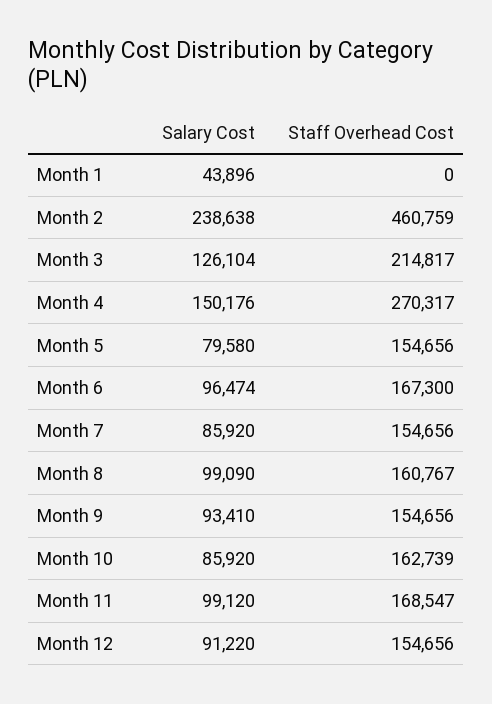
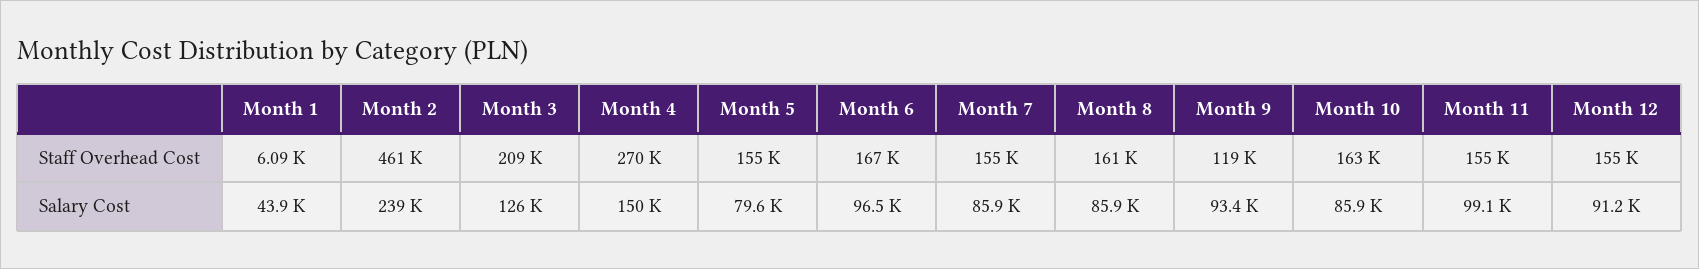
  {
    "Salary Cost": {
      "Month 1": 43896,
      "Month 2": 238638,
      "Month 3": 126104,
      "Month 4": 150176,
      "Month 5": 79580,
      "Month 6": 96474,
      "Month 7": 85920,
-     "Month 8": 99090,
+     "Month 8": 85900,
      "Month 9": 93410,
      "Month 10": 85920,
      "Month 11": 99120,
      "Month 12": 91220
    },
    "Staff Overhead Cost": {
-     "Month 1": 0,
+     "Month 1": 6090,
      "Month 2": 460759,
-     "Month 3": 214817,
+     "Month 3": 209000,
      "Month 4": 270317,
      "Month 5": 154656,
      "Month 6": 167300,
      "Month 7": 154656,
      "Month 8": 160767,
-     "Month 9": 154656,
+     "Month 9": 119000,
      "Month 10": 162739,
-     "Month 11": 168547,
+     "Month 11": 155000,
      "Month 12": 154656
    }
  }

